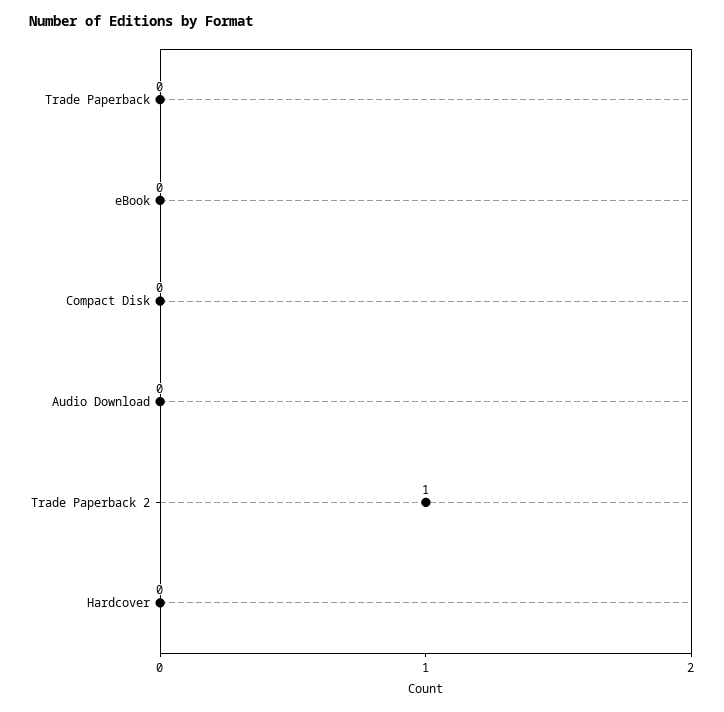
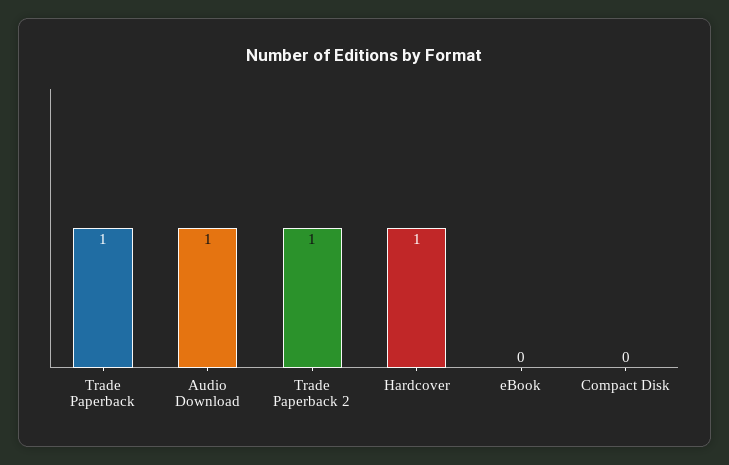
  {
-   "Trade Paperback": 0,
+   "Trade Paperback": 1,
    "eBook": 0,
    "Compact Disk": 0,
-   "Audio Download": 0,
+   "Audio Download": 1,
    "Trade Paperback 2": 1,
-   "Hardcover": 0
+   "Hardcover": 1
  }

